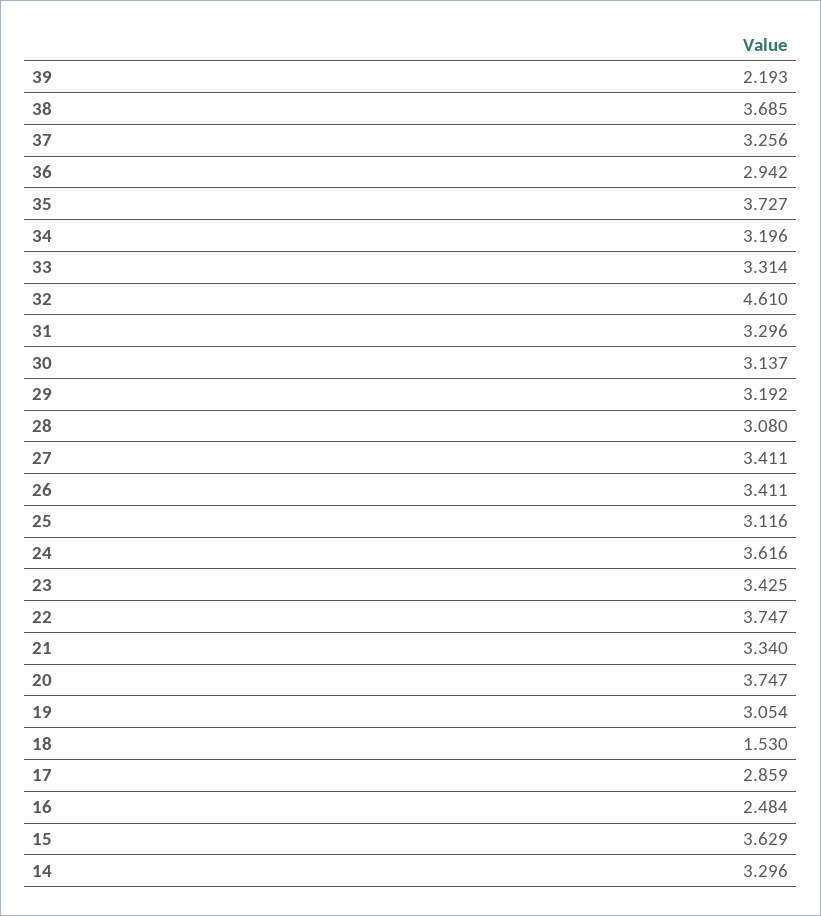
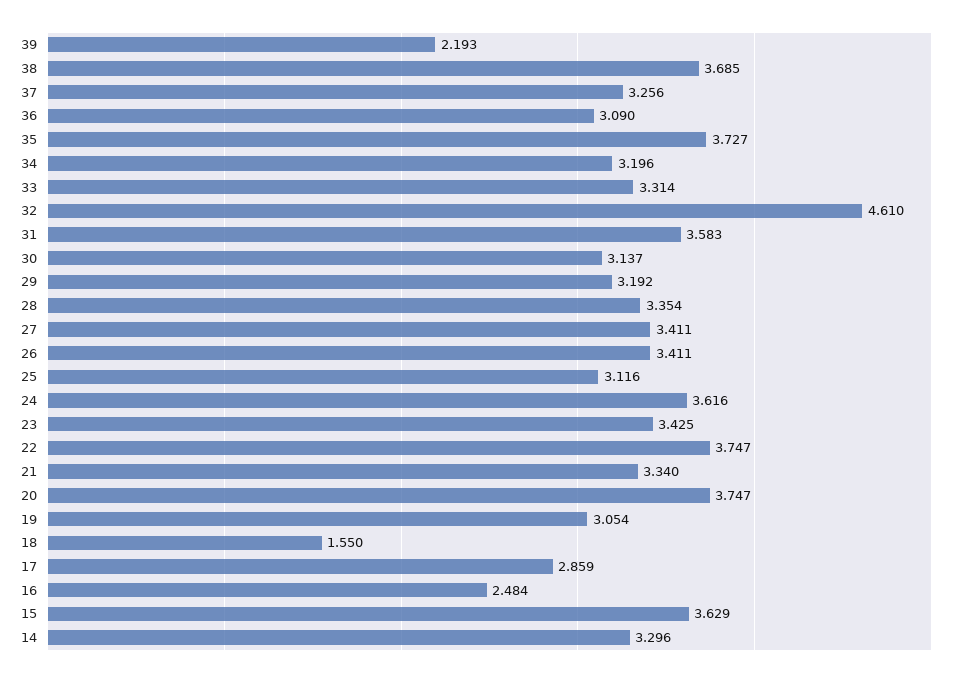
  {
    "39": 2.193,
    "38": 3.685,
    "37": 3.256,
-   "36": 2.942,
+   "36": 3.09,
    "35": 3.727,
    "34": 3.196,
    "33": 3.314,
    "32": 4.61,
-   "31": 3.296,
+   "31": 3.583,
    "30": 3.137,
    "29": 3.192,
-   "28": 3.08,
+   "28": 3.354,
    "27": 3.411,
    "26": 3.411,
    "25": 3.116,
    "24": 3.616,
    "23": 3.425,
    "22": 3.747,
    "21": 3.34,
    "20": 3.747,
    "19": 3.054,
-   "18": 1.53,
+   "18": 1.55,
    "17": 2.859,
    "16": 2.484,
    "15": 3.629,
    "14": 3.296
  }

